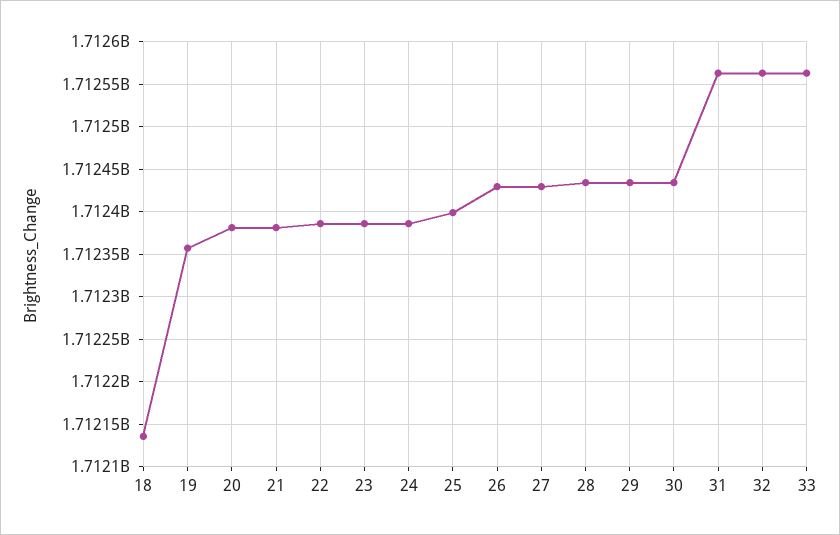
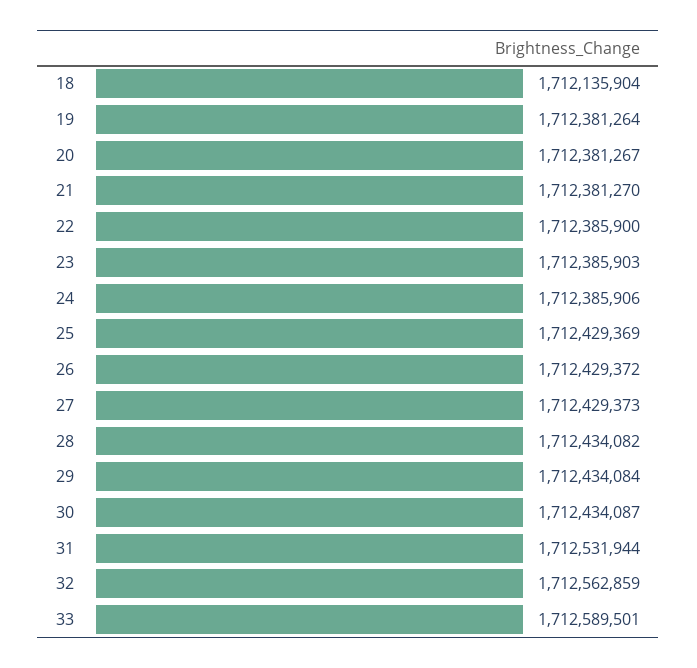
  {
    "18": 1712135904,
-   "19": 1712360000,
+   "19": 1712381264,
    "20": 1712381267,
    "21": 1712381270,
    "22": 1712385900,
    "23": 1712385903,
    "24": 1712385906,
-   "25": 1712400000,
+   "25": 1712429369,
    "26": 1712429372,
    "27": 1712429373,
    "28": 1712434082,
    "29": 1712434084,
    "30": 1712434087,
-   "31": 1712560000,
+   "31": 1712531944,
    "32": 1712562859,
-   "33": 1712560000
+   "33": 1712589501
  }

